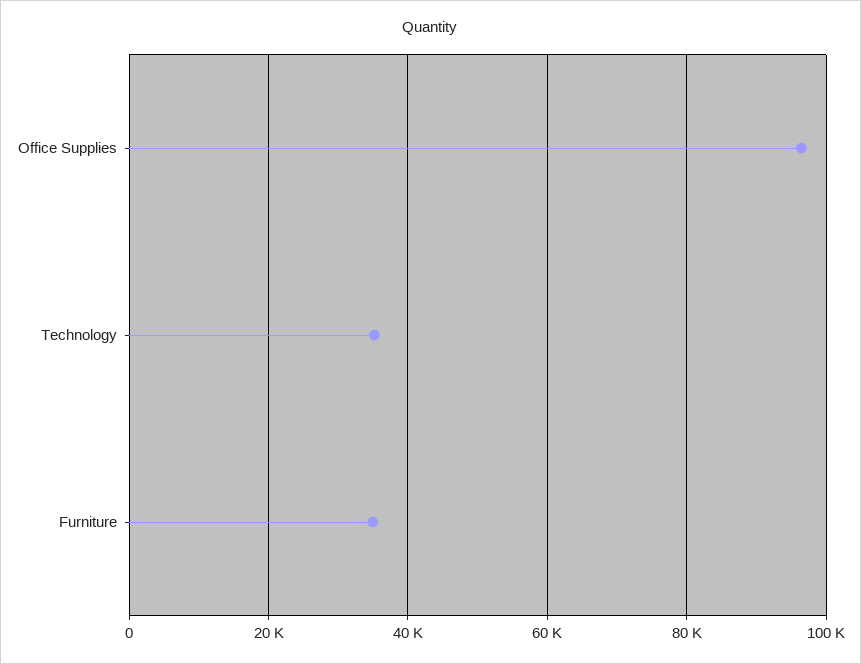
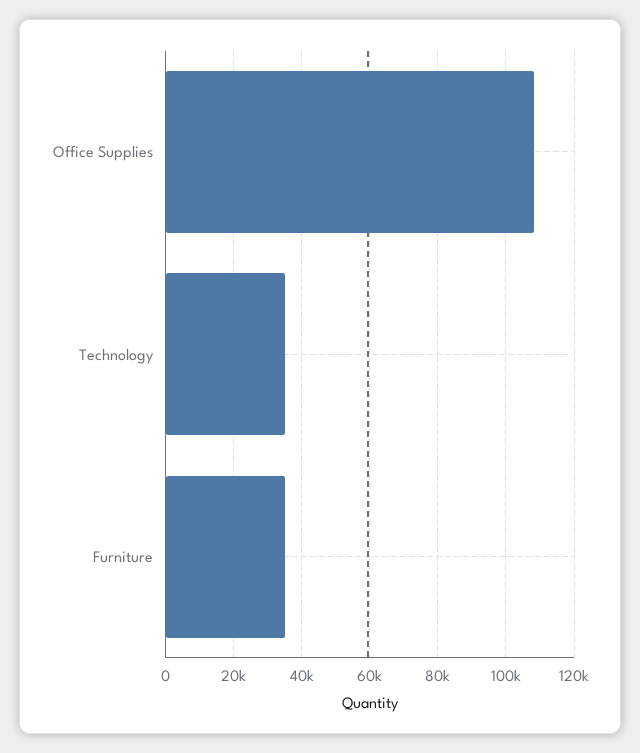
  {
-   "Office Supplies": 96000,
+   "Office Supplies": 108000,
    "Technology": 36000,
    "Furniture": 34000
  }

